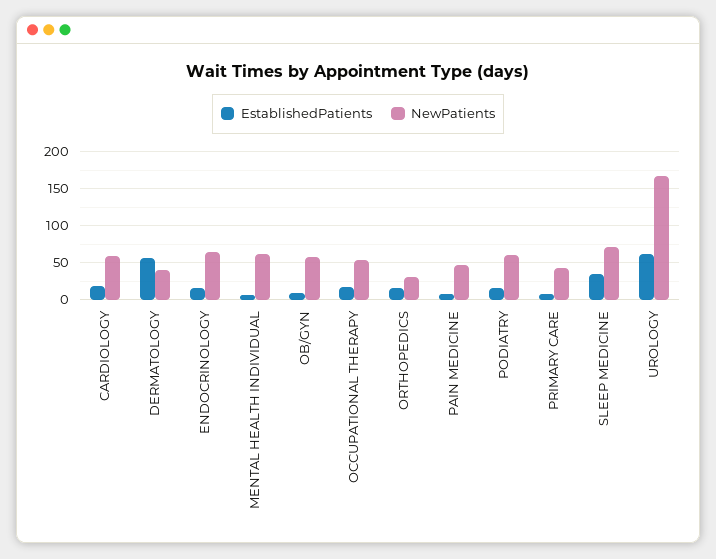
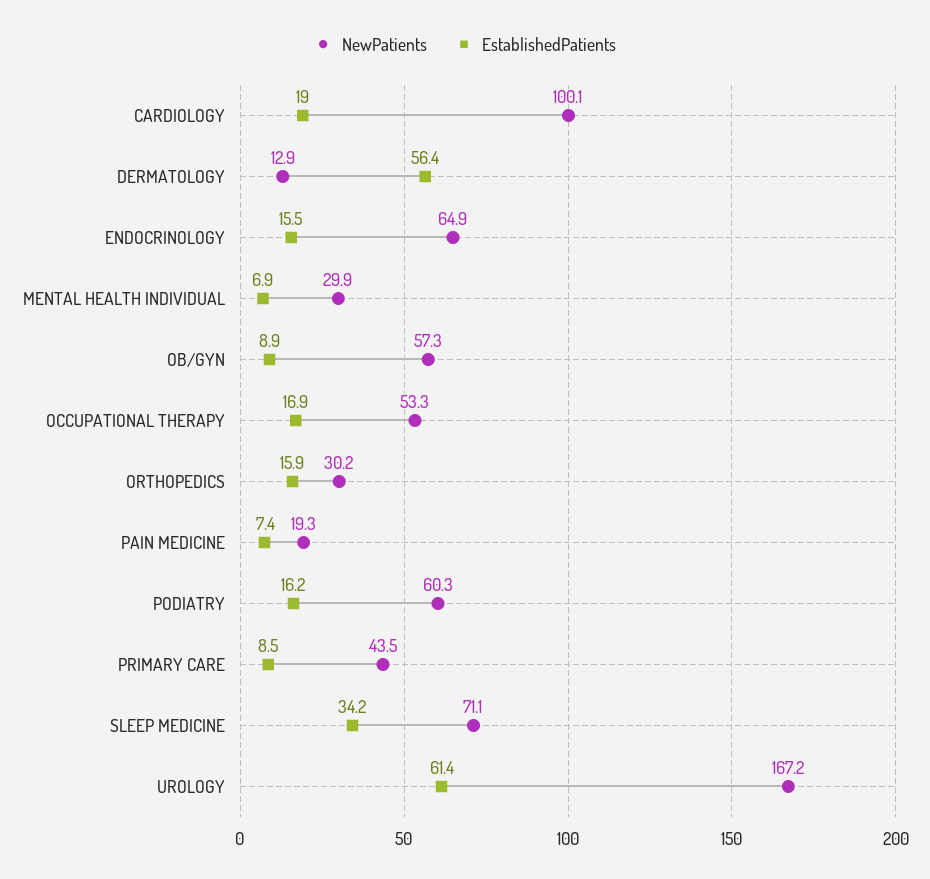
  {
    "EstablishedPatients": {
      "CARDIOLOGY": 19,
      "DERMATOLOGY": 56.4,
      "ENDOCRINOLOGY": 15.5,
      "MENTAL HEALTH INDIVIDUAL": 6.9,
      "OB/GYN": 8.9,
      "OCCUPATIONAL THERAPY": 16.9,
      "ORTHOPEDICS": 15.9,
      "PAIN MEDICINE": 7.4,
      "PODIATRY": 16.2,
      "PRIMARY CARE": 8.5,
      "SLEEP MEDICINE": 34.2,
      "UROLOGY": 61.4
    },
    "NewPatients": {
-     "CARDIOLOGY": 60,
+     "CARDIOLOGY": 100.1,
-     "DERMATOLOGY": 40,
+     "DERMATOLOGY": 12.9,
      "ENDOCRINOLOGY": 64.9,
-     "MENTAL HEALTH INDIVIDUAL": 60,
+     "MENTAL HEALTH INDIVIDUAL": 29.9,
      "OB/GYN": 57.3,
      "OCCUPATIONAL THERAPY": 53.3,
      "ORTHOPEDICS": 30.2,
-     "PAIN MEDICINE": 50,
+     "PAIN MEDICINE": 19.3,
      "PODIATRY": 60.3,
      "PRIMARY CARE": 43.5,
      "SLEEP MEDICINE": 71.1,
      "UROLOGY": 167.2
    }
  }

